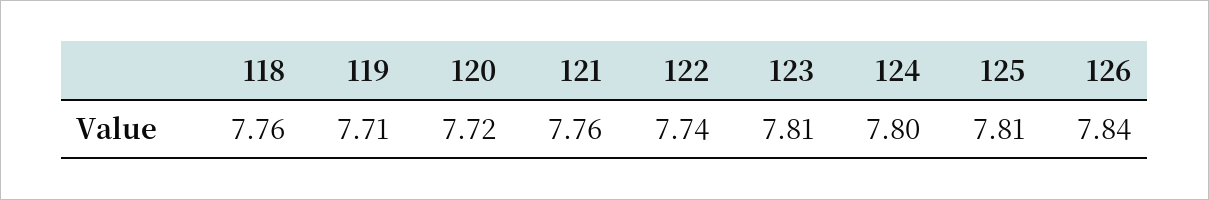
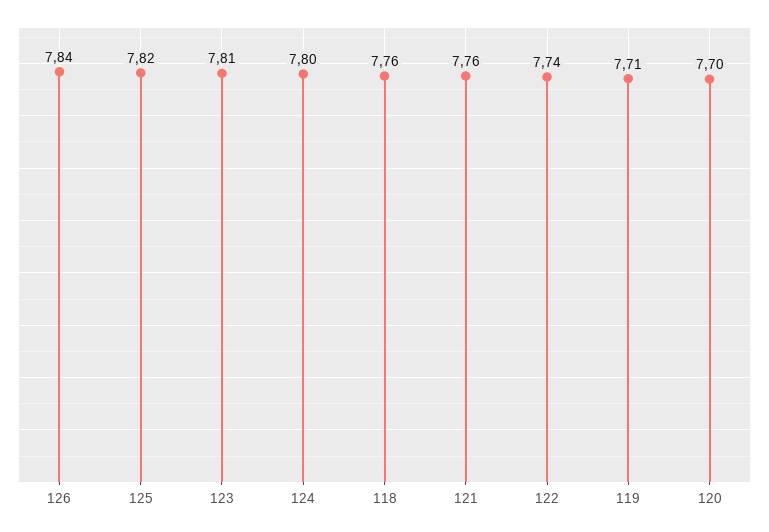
  {
    "118": 7.76,
    "119": 7.71,
-   "120": 7.72,
+   "120": 7.7,
    "121": 7.76,
    "122": 7.74,
    "123": 7.81,
    "124": 7.8,
-   "125": 7.81,
+   "125": 7.82,
    "126": 7.84
  }

